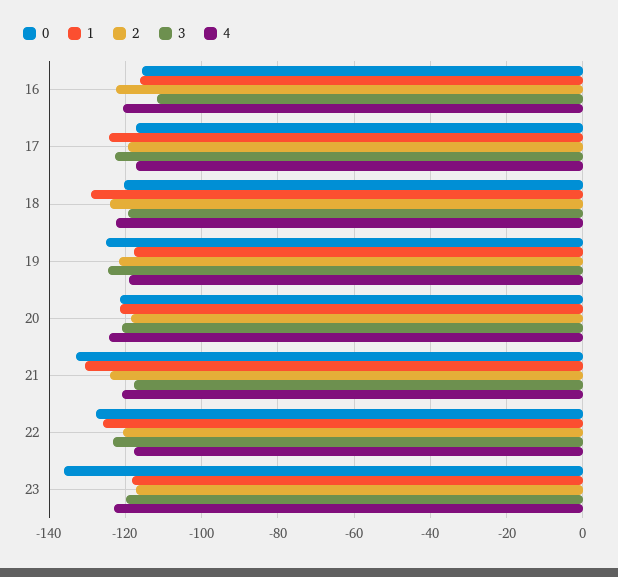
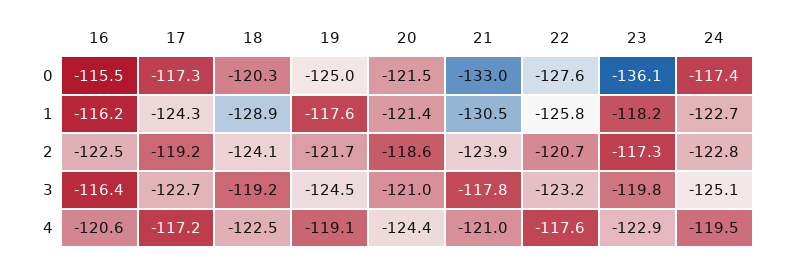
  {
    "0": {
      "16": -115.5,
      "17": -117.3,
      "18": -120.3,
      "19": -125,
      "20": -121.5,
      "21": -133,
      "22": -127.6,
-     "23": -136.1
+     "23": -136.1,
+     "24": -117.4
    },
    "1": {
      "16": -116.2,
      "17": -124.3,
      "18": -128.9,
      "19": -117.6,
      "20": -121.4,
      "21": -130.5,
      "22": -125.8,
-     "23": -118.2
+     "23": -118.2,
+     "24": -122.7
    },
    "2": {
      "16": -122.5,
      "17": -119.2,
      "18": -124.1,
      "19": -121.7,
      "20": -118.6,
      "21": -123.9,
      "22": -120.7,
-     "23": -117.3
+     "23": -117.3,
+     "24": -122.8
    },
    "3": {
-     "16": -112,
+     "16": -116.4,
      "17": -122.7,
      "18": -119.2,
      "19": -124.5,
      "20": -121,
      "21": -117.8,
      "22": -123.2,
-     "23": -119.8
+     "23": -119.8,
+     "24": -125.1
    },
    "4": {
      "16": -120.6,
      "17": -117.2,
      "18": -122.5,
      "19": -119.1,
      "20": -124.4,
      "21": -121,
      "22": -117.6,
-     "23": -122.9
+     "23": -122.9,
+     "24": -119.5
    }
  }

